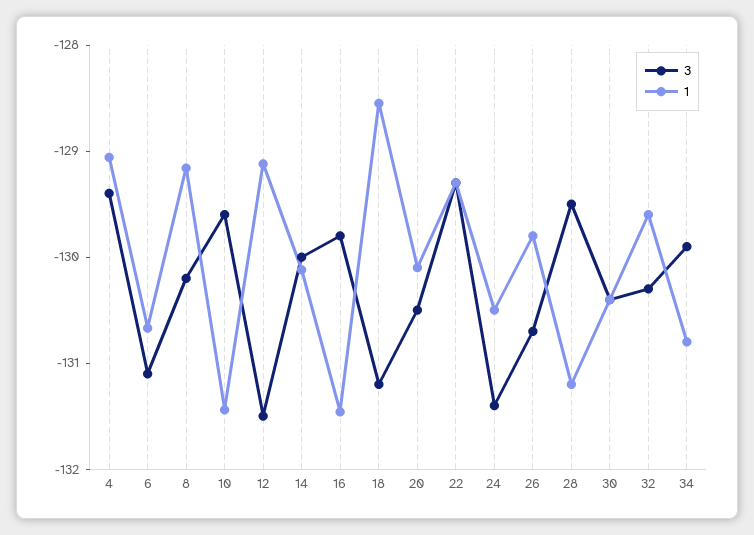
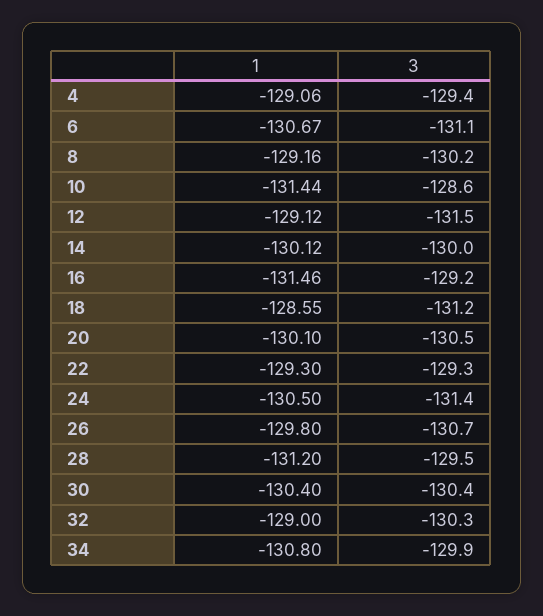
  {
    "3": {
      "4": -129.4,
      "6": -131.1,
      "8": -130.2,
-     "10": -129.6,
+     "10": -128.6,
      "12": -131.5,
      "14": -130,
-     "16": -129.8,
+     "16": -129.2,
      "18": -131.2,
      "20": -130.5,
      "22": -129.3,
      "24": -131.4,
      "26": -130.7,
      "28": -129.5,
      "30": -130.4,
      "32": -130.3,
      "34": -129.9
    },
    "1": {
      "4": -129.06,
      "6": -130.67,
      "8": -129.16,
      "10": -131.44,
      "12": -129.12,
      "14": -130.12,
      "16": -131.46,
      "18": -128.55,
      "20": -130.1,
      "22": -129.3,
      "24": -130.5,
      "26": -129.8,
      "28": -131.2,
      "30": -130.4,
-     "32": -129.6,
+     "32": -129,
      "34": -130.8
    }
  }

